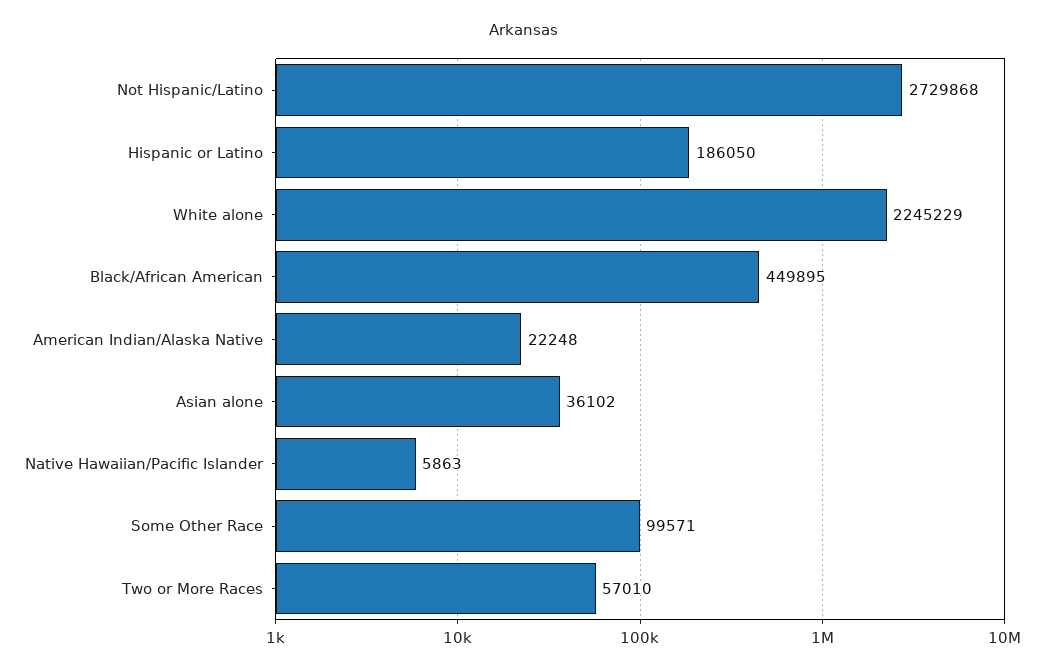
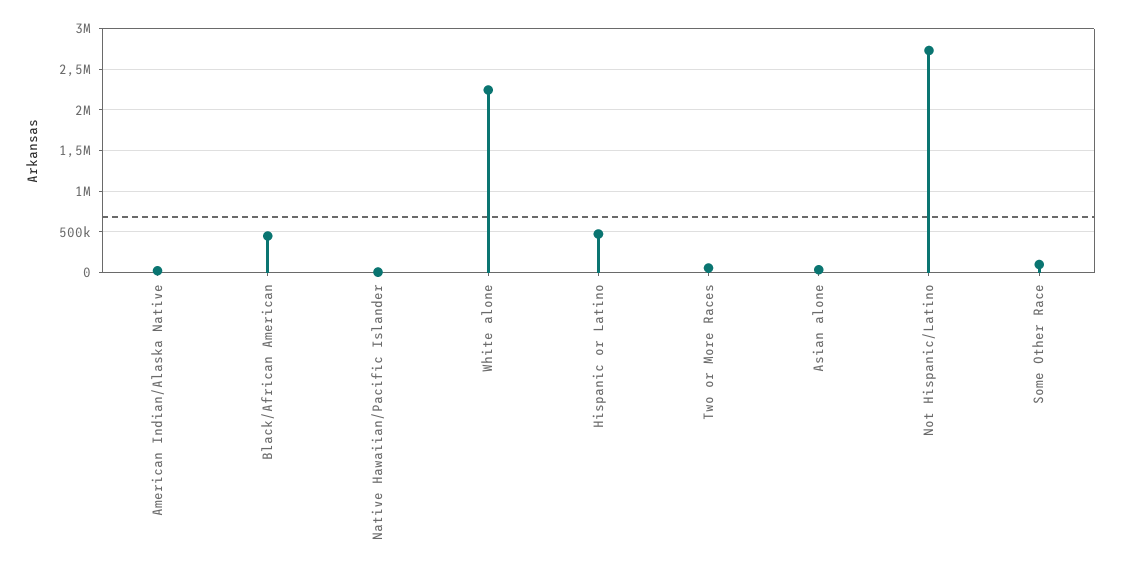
  {
    "Not Hispanic/Latino": 2729868,
-   "Hispanic or Latino": 186050,
+   "Hispanic or Latino": 500000,
    "White alone": 2245229,
    "Black/African American": 449895,
    "American Indian/Alaska Native": 22248,
    "Asian alone": 36102,
    "Native Hawaiian/Pacific Islander": 5863,
    "Some Other Race": 99571,
    "Two or More Races": 57010
  }

